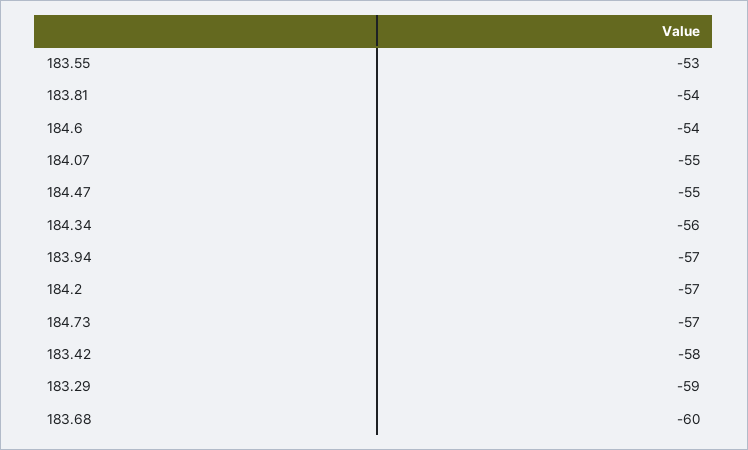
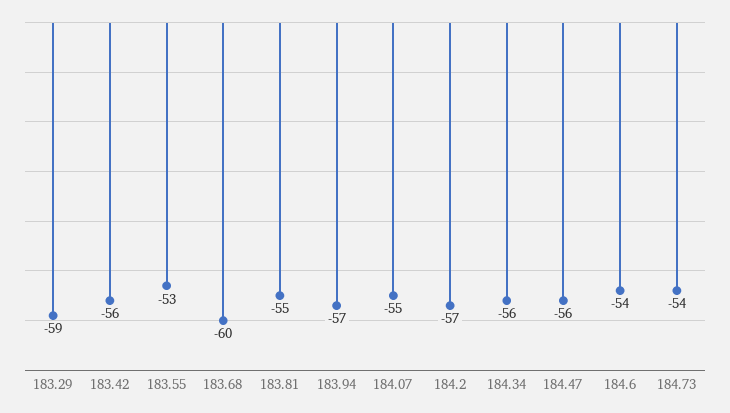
  {
    "183.55": -53,
-   "183.81": -54,
+   "183.81": -55,
    "184.6": -54,
    "184.07": -55,
-   "184.47": -55,
+   "184.47": -56,
    "184.34": -56,
    "183.94": -57,
    "184.2": -57,
-   "184.73": -57,
+   "184.73": -54,
-   "183.42": -58,
+   "183.42": -56,
    "183.29": -59,
    "183.68": -60
  }

